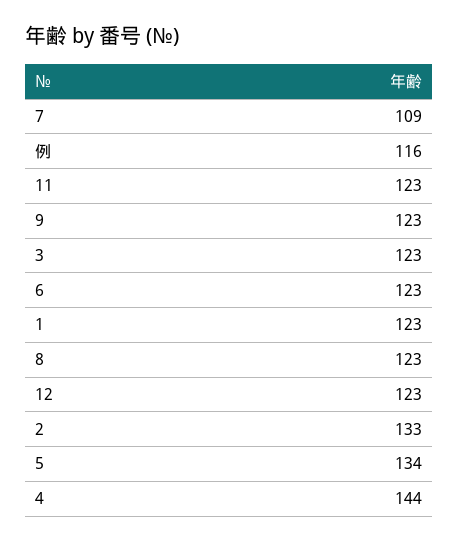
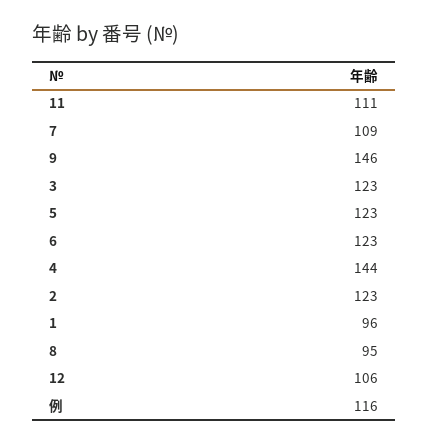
  {
    "7": 109,
    "例": 116,
-   "11": 123,
+   "11": 111,
-   "9": 123,
+   "9": 146,
    "3": 123,
    "6": 123,
-   "1": 123,
+   "1": 96,
-   "8": 123,
+   "8": 95,
-   "12": 123,
+   "12": 106,
-   "2": 133,
+   "2": 123,
-   "5": 134,
+   "5": 123,
    "4": 144
  }

